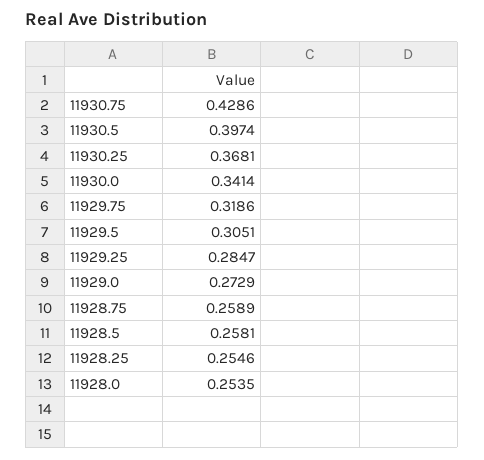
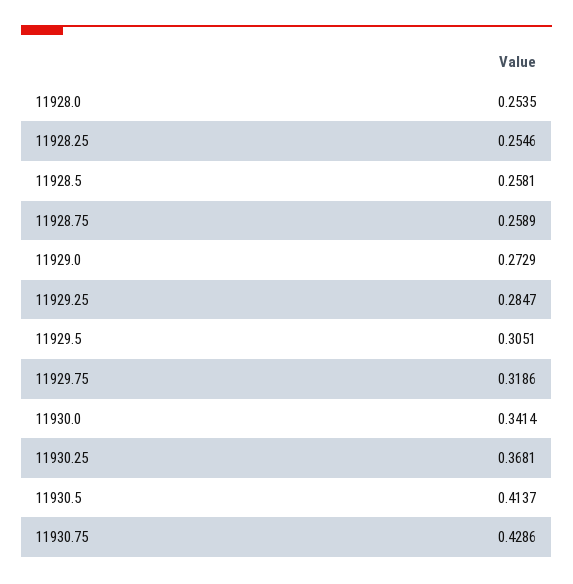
  {
    "11930.75": 0.4286,
-   "11930.5": 0.3974,
+   "11930.5": 0.4137,
    "11930.25": 0.3681,
    "11930.0": 0.3414,
    "11929.75": 0.3186,
    "11929.5": 0.3051,
    "11929.25": 0.2847,
    "11929.0": 0.2729,
    "11928.75": 0.2589,
    "11928.5": 0.2581,
    "11928.25": 0.2546,
    "11928.0": 0.2535
  }

